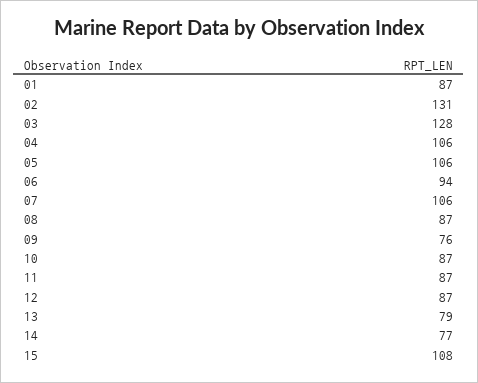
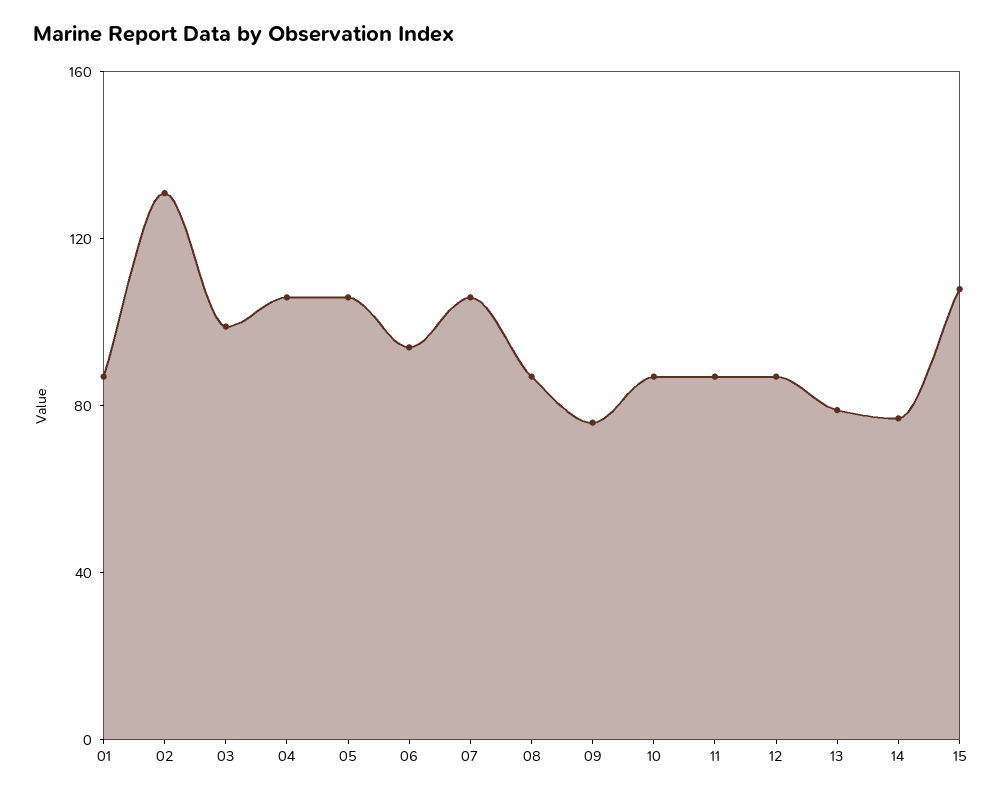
  {
    "01": 87,
    "02": 131,
-   "03": 128,
+   "03": 100,
    "04": 106,
    "05": 106,
    "06": 94,
    "07": 106,
    "08": 87,
    "09": 76,
    "10": 87,
    "11": 87,
    "12": 87,
    "13": 79,
    "14": 77,
    "15": 108
  }

